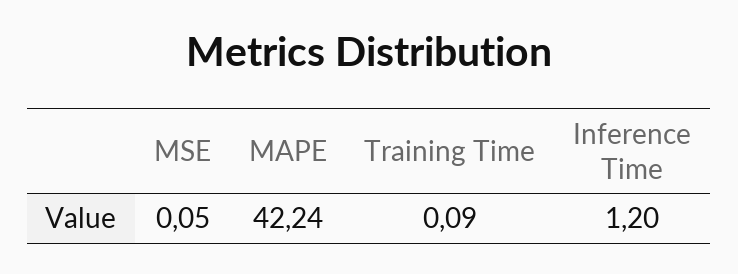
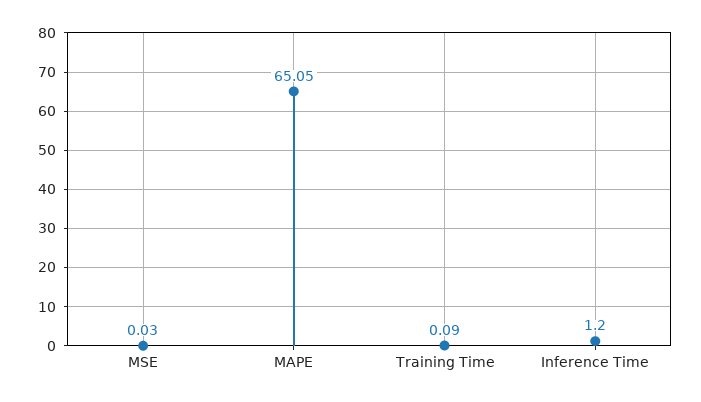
  {
-   "MSE": 0.05,
+   "MSE": 0.03,
-   "MAPE": 42.24,
+   "MAPE": 65.05,
    "Training Time": 0.09,
    "Inference Time": 1.2
  }

